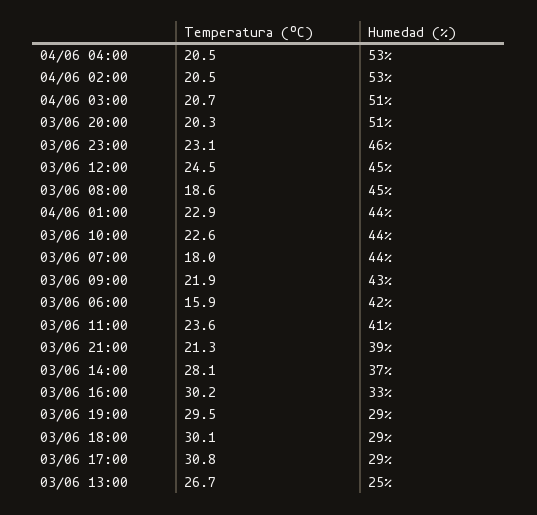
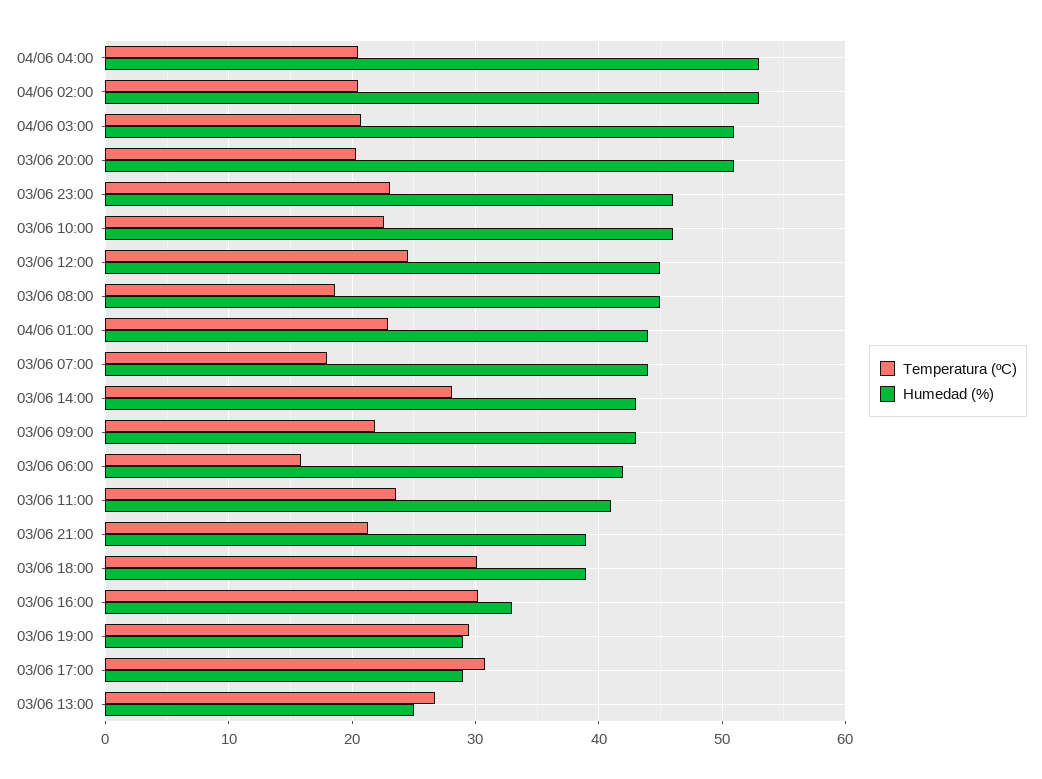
  {
    "Temperatura (ºC)": {
      "04/06 04:00": 20.5,
      "04/06 02:00": 20.5,
      "04/06 03:00": 20.7,
      "03/06 20:00": 20.3,
      "03/06 23:00": 23.1,
      "03/06 12:00": 24.5,
      "03/06 08:00": 18.6,
      "04/06 01:00": 22.9,
      "03/06 10:00": 22.6,
      "03/06 07:00": 18,
      "03/06 09:00": 21.9,
      "03/06 06:00": 15.9,
      "03/06 11:00": 23.6,
      "03/06 21:00": 21.3,
      "03/06 14:00": 28.1,
      "03/06 16:00": 30.2,
      "03/06 19:00": 29.5,
      "03/06 18:00": 30.1,
      "03/06 17:00": 30.8,
      "03/06 13:00": 26.7
    },
    "Humedad (%)": {
      "04/06 04:00": 53,
      "04/06 02:00": 53,
      "04/06 03:00": 51,
      "03/06 20:00": 51,
      "03/06 23:00": 46,
      "03/06 12:00": 45,
      "03/06 08:00": 45,
      "04/06 01:00": 44,
-     "03/06 10:00": 44,
+     "03/06 10:00": 46,
      "03/06 07:00": 44,
      "03/06 09:00": 43,
      "03/06 06:00": 42,
      "03/06 11:00": 41,
      "03/06 21:00": 39,
-     "03/06 14:00": 37,
+     "03/06 14:00": 43,
      "03/06 16:00": 33,
      "03/06 19:00": 29,
-     "03/06 18:00": 29,
+     "03/06 18:00": 39,
      "03/06 17:00": 29,
      "03/06 13:00": 25
    }
  }

